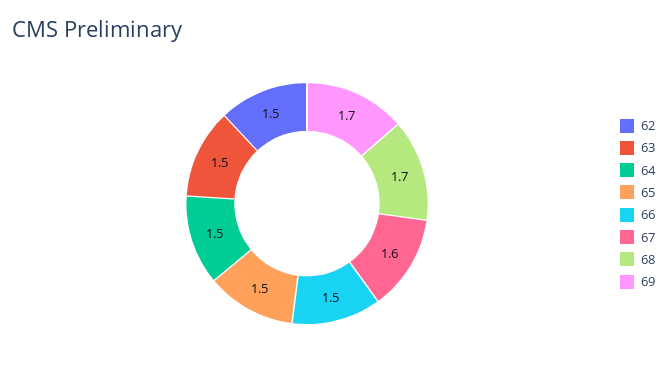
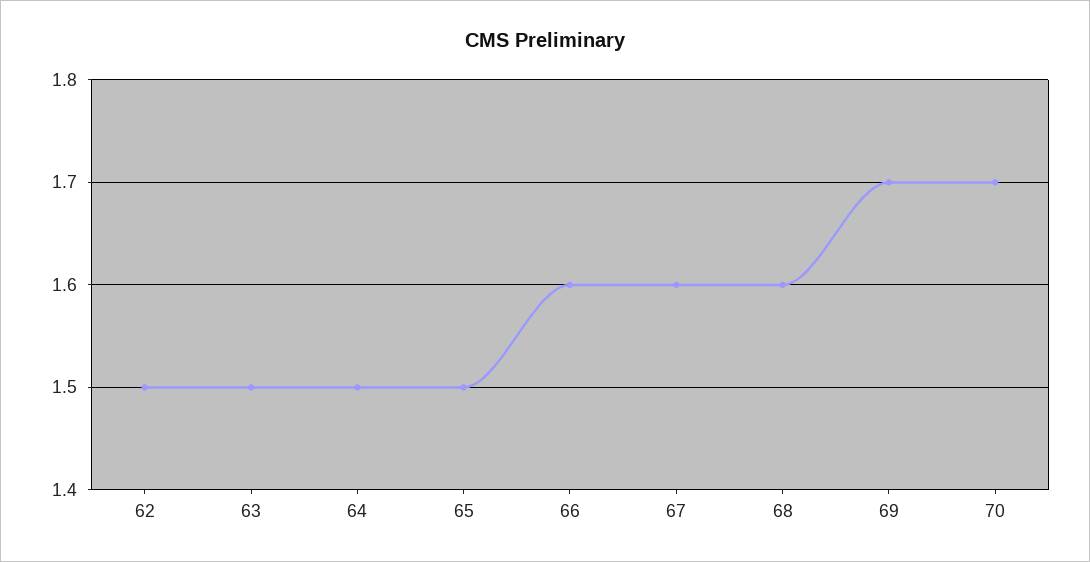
  {
    "62": 1.5,
    "63": 1.5,
    "64": 1.5,
    "65": 1.5,
-   "66": 1.5,
+   "66": 1.6,
    "67": 1.6,
-   "68": 1.7,
+   "68": 1.6,
-   "69": 1.7
+   "69": 1.7,
+   "70": 1.7
  }

